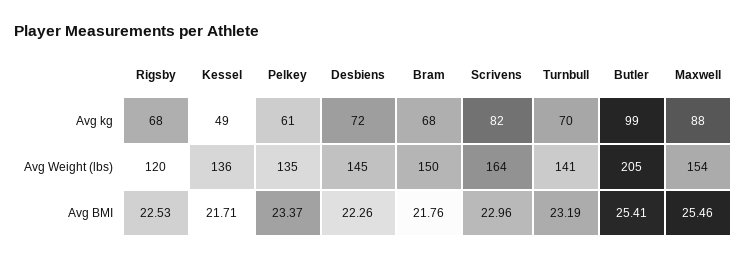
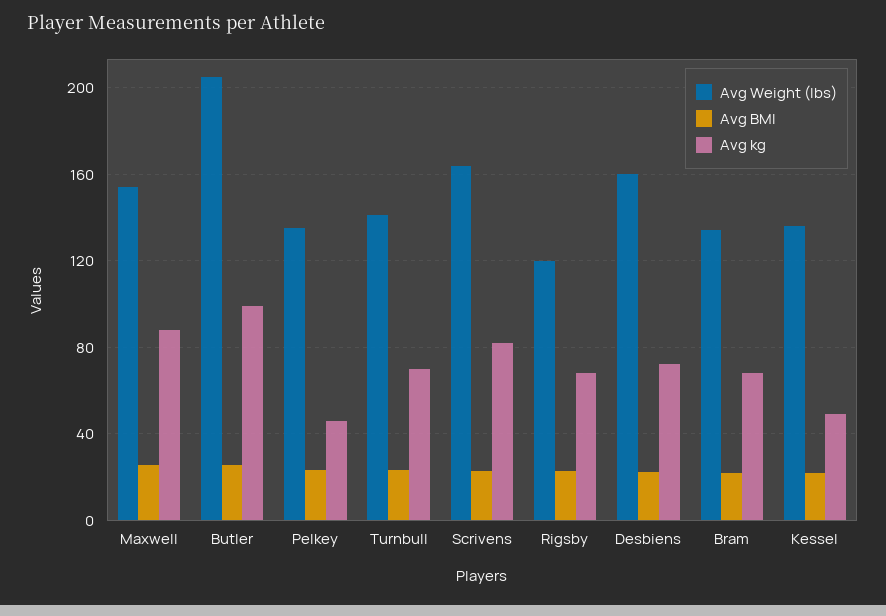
  {
    "Avg kg": {
      "Rigsby": 68,
      "Kessel": 49,
-     "Pelkey": 61,
+     "Pelkey": 45,
      "Desbiens": 72,
      "Bram": 68,
      "Scrivens": 82,
      "Turnbull": 70,
      "Butler": 99,
      "Maxwell": 88
    },
    "Avg Weight (lbs)": {
      "Rigsby": 120,
      "Kessel": 136,
      "Pelkey": 135,
-     "Desbiens": 145,
+     "Desbiens": 160,
-     "Bram": 150,
+     "Bram": 135,
      "Scrivens": 164,
      "Turnbull": 141,
      "Butler": 205,
      "Maxwell": 154
    },
    "Avg BMI": {
      "Rigsby": 22.53,
      "Kessel": 21.71,
      "Pelkey": 23.37,
      "Desbiens": 22.26,
      "Bram": 21.76,
      "Scrivens": 22.96,
      "Turnbull": 23.19,
      "Butler": 25.41,
      "Maxwell": 25.46
    }
  }

